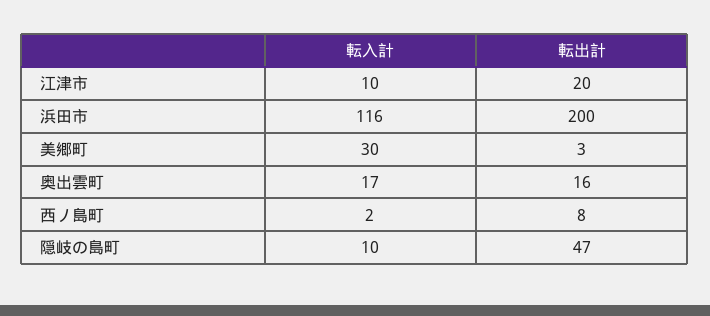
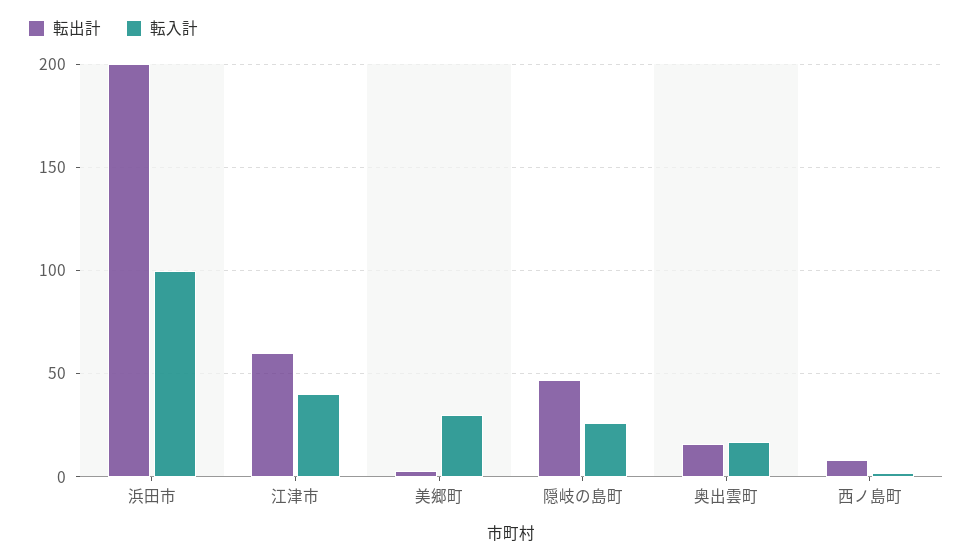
  {
    "転入計": {
-     "江津市": 10,
+     "江津市": 40,
-     "浜田市": 116,
+     "浜田市": 100,
      "美郷町": 30,
      "奥出雲町": 17,
      "西ノ島町": 2,
-     "隠岐の島町": 10
+     "隠岐の島町": 25
    },
    "転出計": {
-     "江津市": 20,
+     "江津市": 60,
      "浜田市": 200,
      "美郷町": 3,
      "奥出雲町": 16,
      "西ノ島町": 8,
      "隠岐の島町": 47
    }
  }

